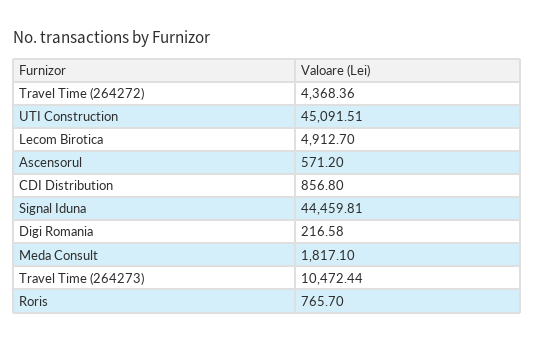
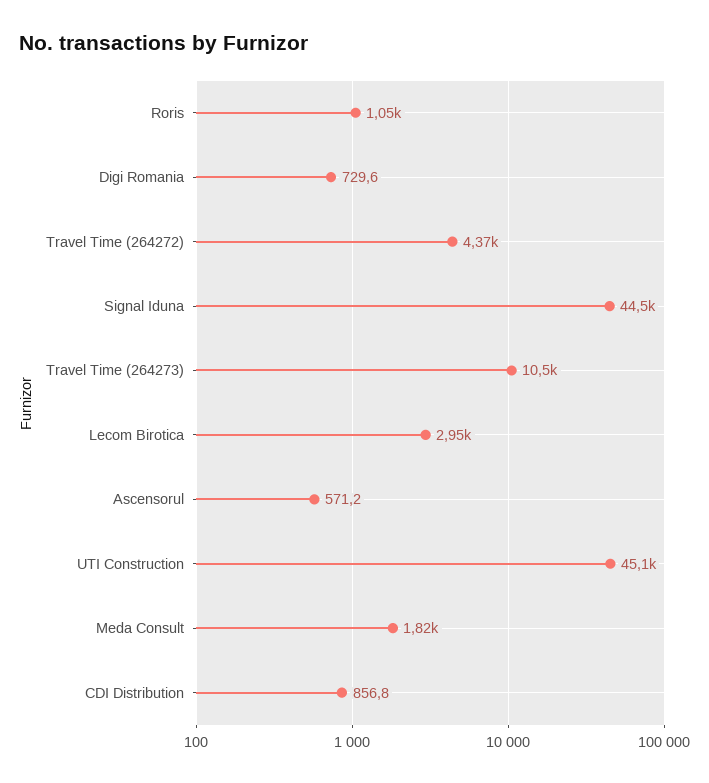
  {
    "Travel Time (264272)": 4368.36,
    "UTI Construction": 45091.51,
-   "Lecom Birotica": 4912.7,
+   "Lecom Birotica": 2950,
    "Ascensorul": 571.2,
    "CDI Distribution": 856.8,
    "Signal Iduna": 44459.81,
-   "Digi Romania": 216.58,
+   "Digi Romania": 729.6,
    "Meda Consult": 1817.1,
    "Travel Time (264273)": 10472.44,
-   "Roris": 765.7
+   "Roris": 1050
  }

